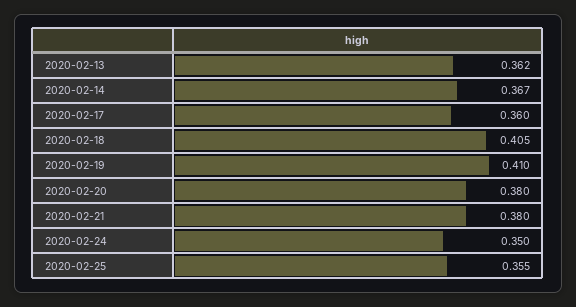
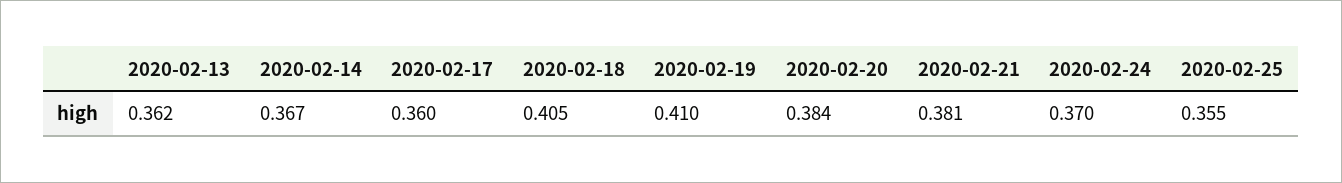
  {
    "2020-02-13": 0.362,
    "2020-02-14": 0.367,
    "2020-02-17": 0.36,
    "2020-02-18": 0.405,
    "2020-02-19": 0.41,
-   "2020-02-20": 0.38,
+   "2020-02-20": 0.384,
-   "2020-02-21": 0.38,
+   "2020-02-21": 0.381,
-   "2020-02-24": 0.35,
+   "2020-02-24": 0.37,
    "2020-02-25": 0.355
  }

